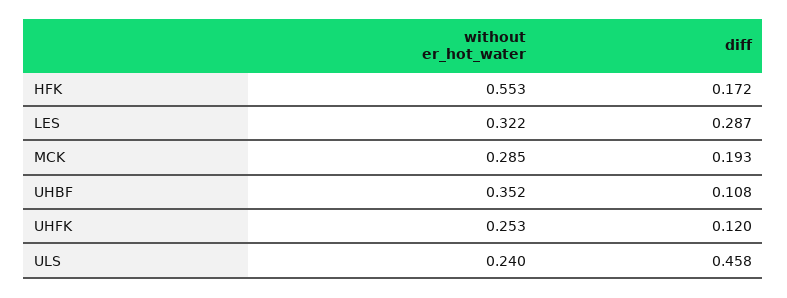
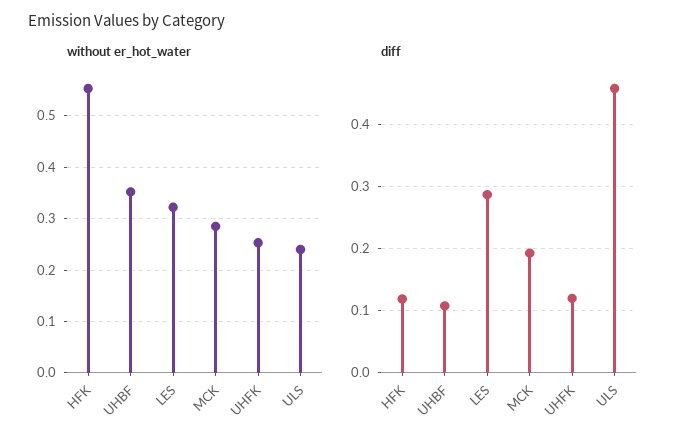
  {
    "without er_hot_water": {
      "HFK": 0.553,
      "LES": 0.322,
      "MCK": 0.285,
      "UHBF": 0.352,
      "UHFK": 0.253,
      "ULS": 0.24
    },
    "diff": {
-     "HFK": 0.172,
+     "HFK": 0.12,
      "LES": 0.287,
      "MCK": 0.193,
      "UHBF": 0.108,
      "UHFK": 0.12,
      "ULS": 0.458
    }
  }

